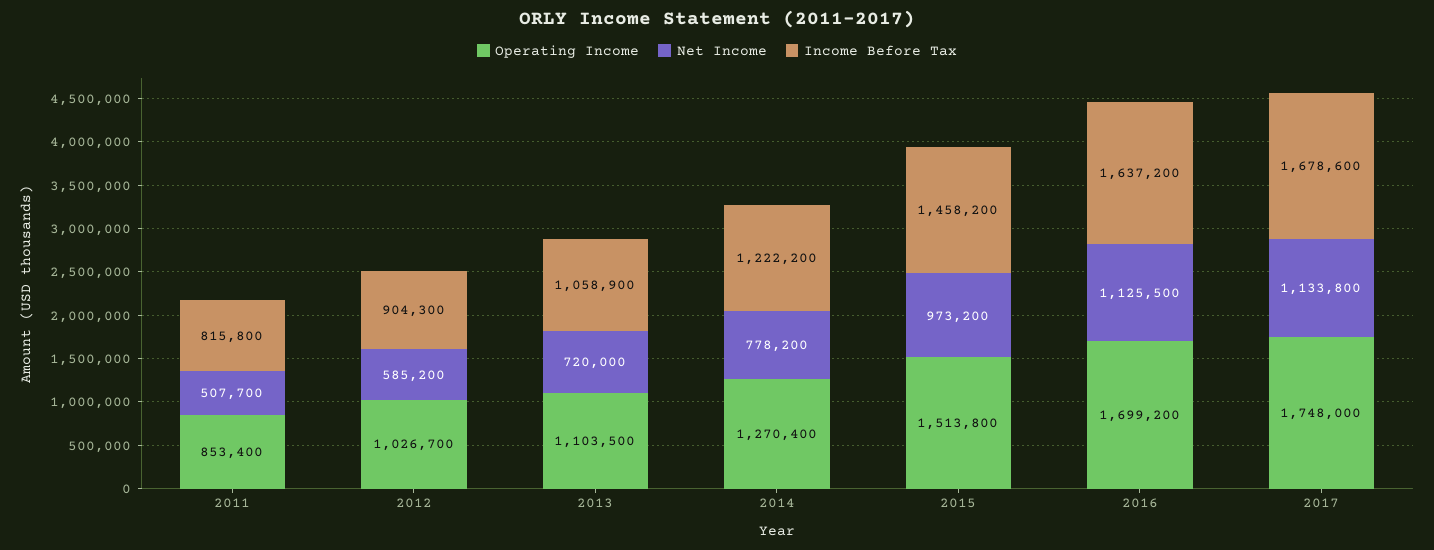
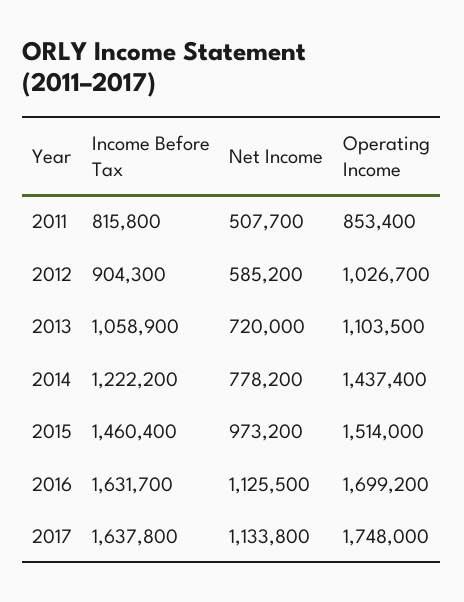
  {
    "Operating Income": {
      "2011": 853400,
      "2012": 1026700,
      "2013": 1103500,
-     "2014": 1270400,
+     "2014": 1437400,
-     "2015": 1513800,
+     "2015": 1514000,
      "2016": 1699200,
      "2017": 1748000
    },
    "Net Income": {
      "2011": 507700,
      "2012": 585200,
      "2013": 720000,
      "2014": 778200,
      "2015": 973200,
      "2016": 1125500,
      "2017": 1133800
    },
    "Income Before Tax": {
      "2011": 815800,
      "2012": 904300,
      "2013": 1058900,
      "2014": 1222200,
-     "2015": 1458200,
+     "2015": 1460400,
-     "2016": 1637200,
+     "2016": 1631700,
-     "2017": 1678600
+     "2017": 1637800
    }
  }

